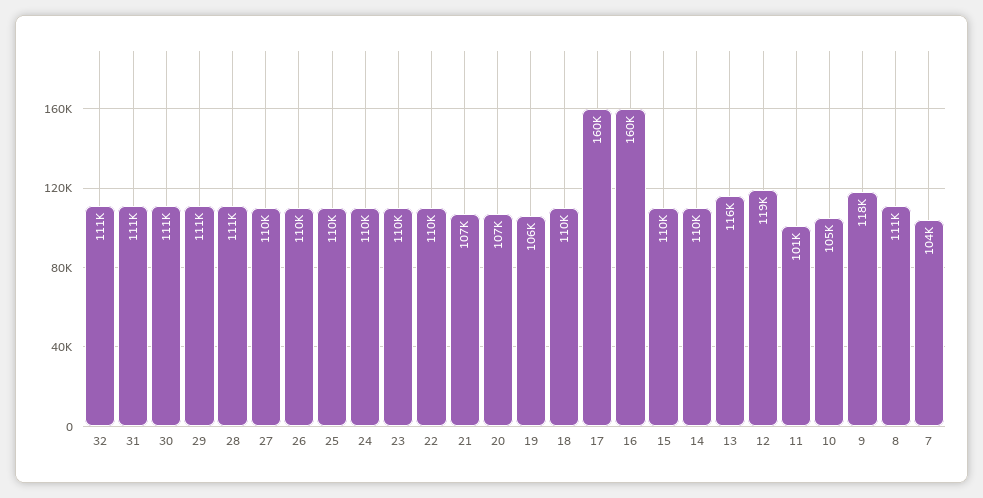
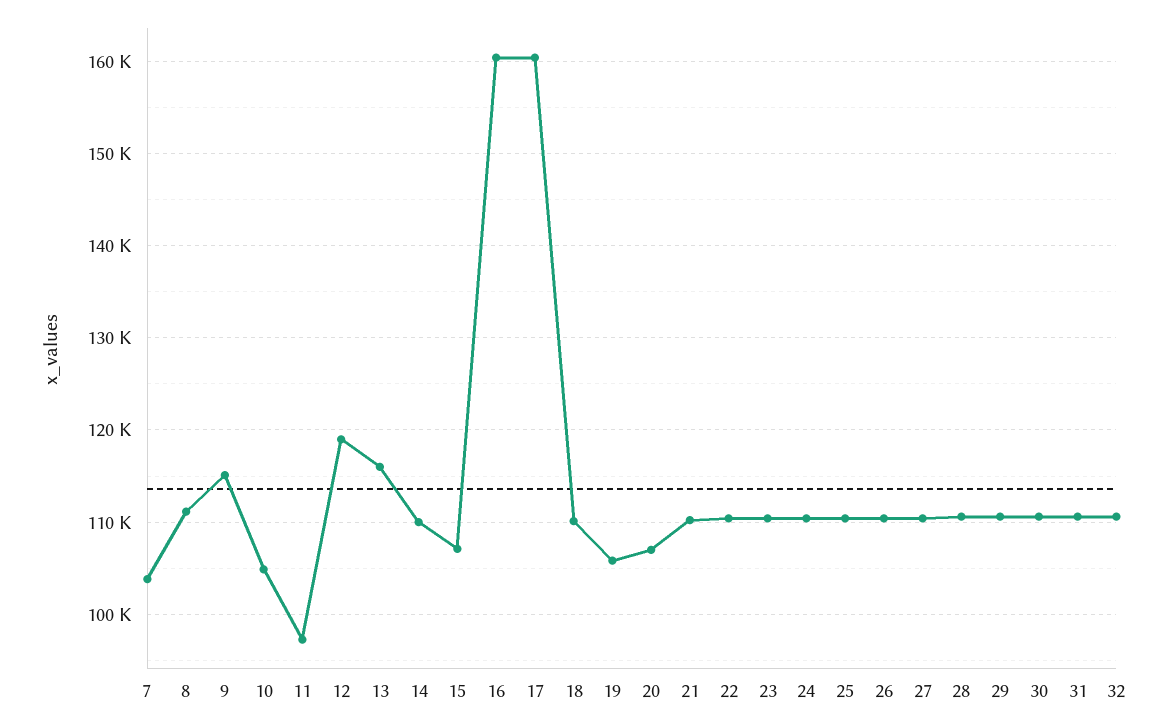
  {
    "32": 111000,
    "31": 111000,
    "30": 111000,
    "29": 111000,
    "28": 111000,
    "27": 110000,
    "26": 110000,
    "25": 110000,
    "24": 110000,
    "23": 110000,
    "22": 110000,
-   "21": 107000,
+   "21": 110000,
    "20": 107000,
    "19": 106000,
    "18": 110000,
    "17": 160000,
    "16": 160000,
-   "15": 110000,
+   "15": 107000,
    "14": 110000,
    "13": 116000,
    "12": 119000,
-   "11": 101000,
+   "11": 97000,
    "10": 105000,
-   "9": 118000,
+   "9": 115000,
    "8": 111000,
    "7": 104000
  }

